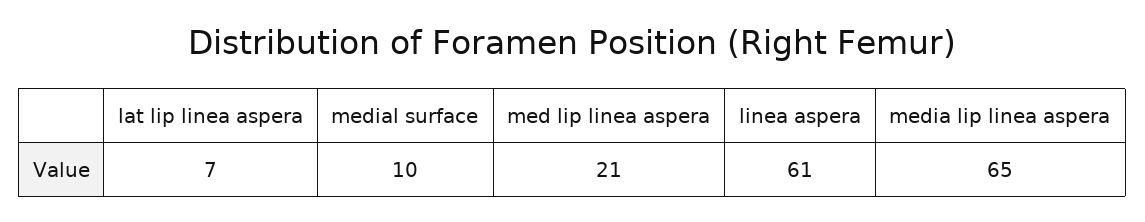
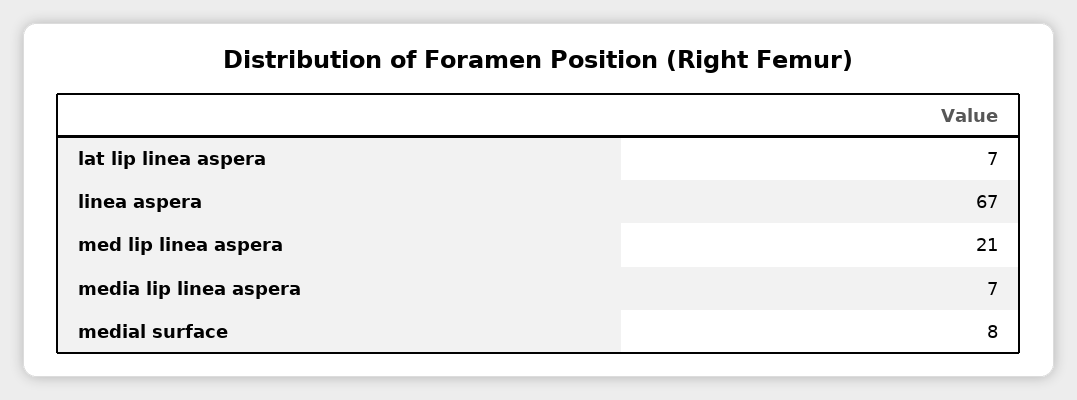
  {
    "lat lip linea aspera": 7,
-   "medial surface": 10,
+   "medial surface": 8,
    "med lip linea aspera": 21,
-   "linea aspera": 61,
+   "linea aspera": 67,
-   "media lip linea aspera": 65
+   "media lip linea aspera": 7
  }

